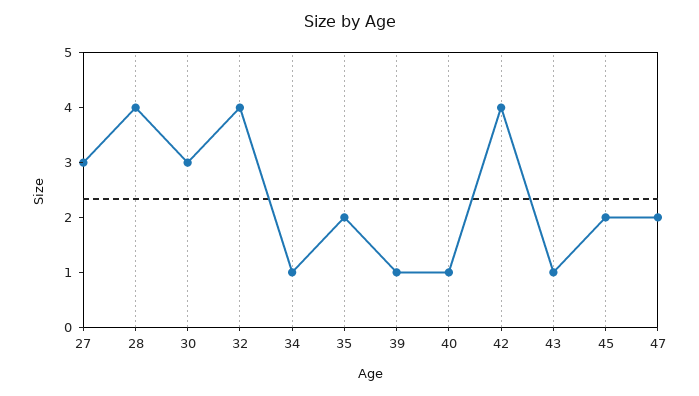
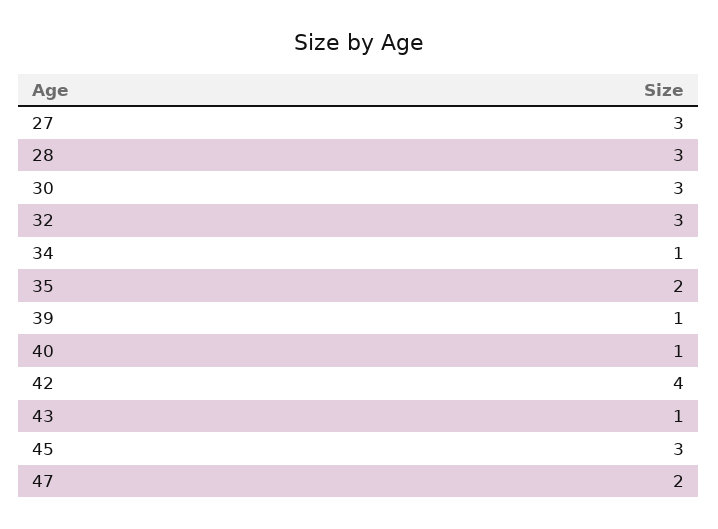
  {
    "27": 3,
-   "28": 4,
+   "28": 3,
    "30": 3,
-   "32": 4,
+   "32": 3,
    "34": 1,
    "35": 2,
    "39": 1,
    "40": 1,
    "42": 4,
    "43": 1,
-   "45": 2,
+   "45": 3,
    "47": 2
  }

